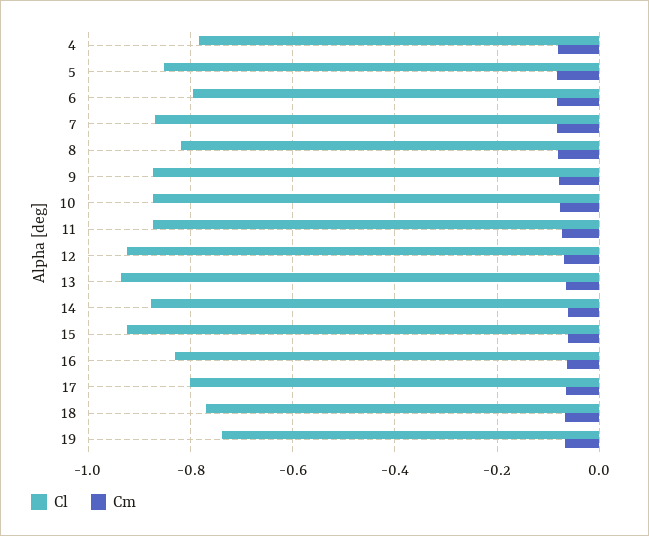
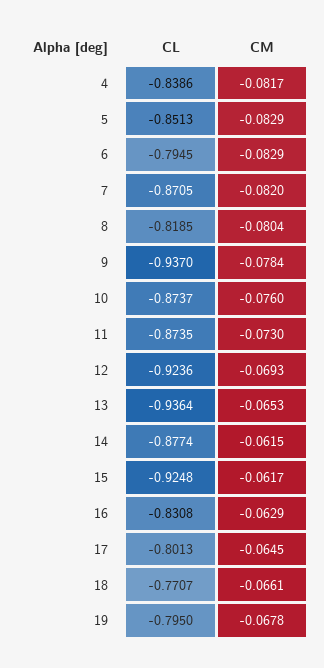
  {
    "Cl": {
-     "4": -0.78,
+     "4": -0.8386,
      "5": -0.8513,
      "6": -0.7945,
      "7": -0.8705,
      "8": -0.8185,
-     "9": -0.88,
+     "9": -0.937,
      "10": -0.8737,
      "11": -0.8735,
      "12": -0.9236,
      "13": -0.9364,
      "14": -0.8774,
      "15": -0.9248,
      "16": -0.8308,
      "17": -0.8013,
      "18": -0.7707,
-     "19": -0.74
+     "19": -0.795
    },
    "Cm": {
      "4": -0.0817,
      "5": -0.0829,
      "6": -0.0829,
      "7": -0.082,
      "8": -0.0804,
      "9": -0.0784,
      "10": -0.076,
      "11": -0.073,
      "12": -0.0693,
      "13": -0.0653,
      "14": -0.0615,
      "15": -0.0617,
      "16": -0.0629,
      "17": -0.0645,
      "18": -0.0661,
      "19": -0.0678
    }
  }

